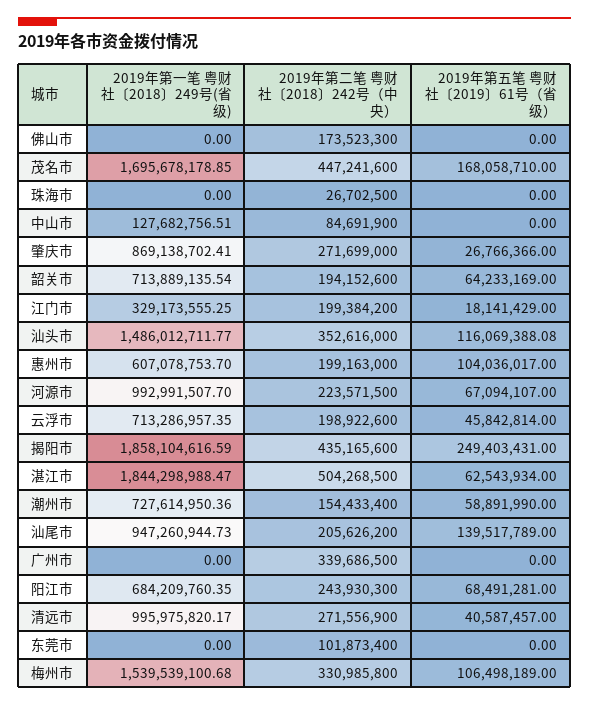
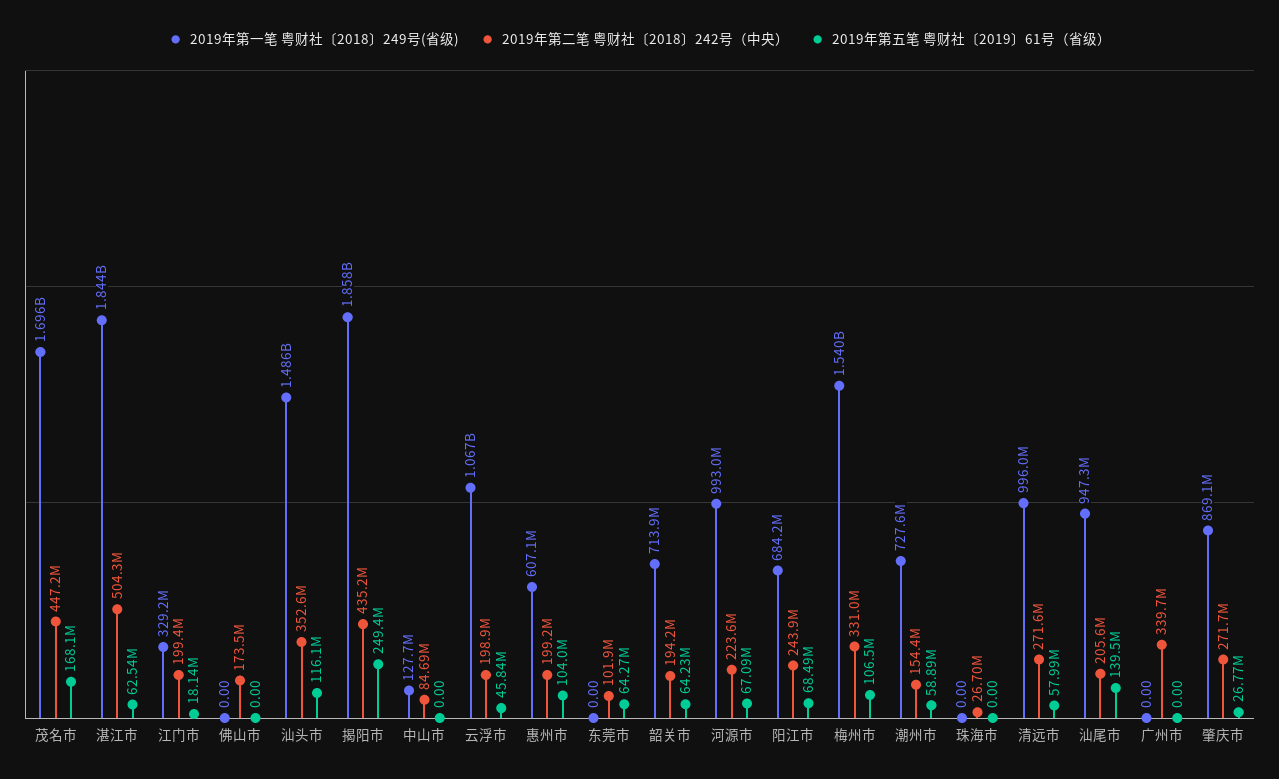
  {
    "2019年第一笔 粤财社〔2018〕249号(省级)": {
      "佛山市": 0,
      "茂名市": 1695678178.85,
      "珠海市": 0,
      "中山市": 127682756.51,
      "肇庆市": 869138702.41,
      "韶关市": 713889135.54,
      "江门市": 329173555.25,
      "汕头市": 1486012711.77,
      "惠州市": 607078753.7,
      "河源市": 992991507.7,
-     "云浮市": 713286957.35,
+     "云浮市": 1067000000,
      "揭阳市": 1858104616.59,
      "湛江市": 1844298988.47,
      "潮州市": 727614950.36,
      "汕尾市": 947260944.73,
      "广州市": 0,
      "阳江市": 684209760.35,
      "清远市": 995975820.17,
      "东莞市": 0,
      "梅州市": 1539539100.68
    },
    "2019年第二笔 粤财社〔2018〕242号（中央）": {
      "佛山市": 173523300,
      "茂名市": 447241600,
      "珠海市": 26702500,
      "中山市": 84691900,
      "肇庆市": 271699000,
      "韶关市": 194152600,
      "江门市": 199384200,
      "汕头市": 352616000,
      "惠州市": 199163000,
      "河源市": 223571500,
      "云浮市": 198922600,
      "揭阳市": 435165600,
      "湛江市": 504268500,
      "潮州市": 154433400,
      "汕尾市": 205626200,
      "广州市": 339686500,
      "阳江市": 243930300,
      "清远市": 271556900,
      "东莞市": 101873400,
      "梅州市": 330985800
    },
    "2019年第五笔 粤财社〔2019〕61号（省级）": {
      "佛山市": 0,
      "茂名市": 168058710,
      "珠海市": 0,
      "中山市": 0,
      "肇庆市": 26766366,
      "韶关市": 64233169,
      "江门市": 18141429,
      "汕头市": 116069388.08,
      "惠州市": 104036017,
      "河源市": 67094107,
      "云浮市": 45842814,
      "揭阳市": 249403431,
      "湛江市": 62543934,
      "潮州市": 58891990,
      "汕尾市": 139517789,
      "广州市": 0,
      "阳江市": 68491281,
-     "清远市": 40587457,
+     "清远市": 57990000,
-     "东莞市": 0,
+     "东莞市": 64270000,
      "梅州市": 106498189
    }
  }

